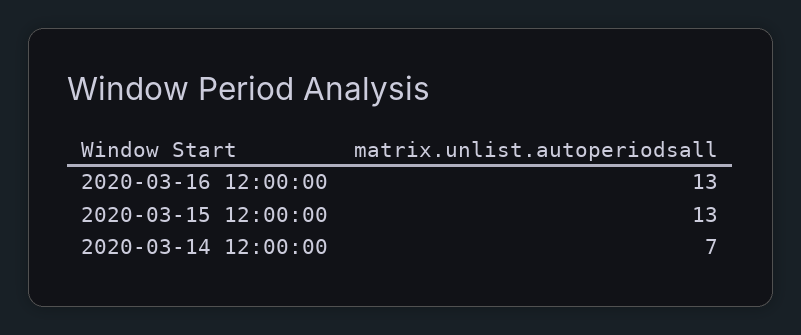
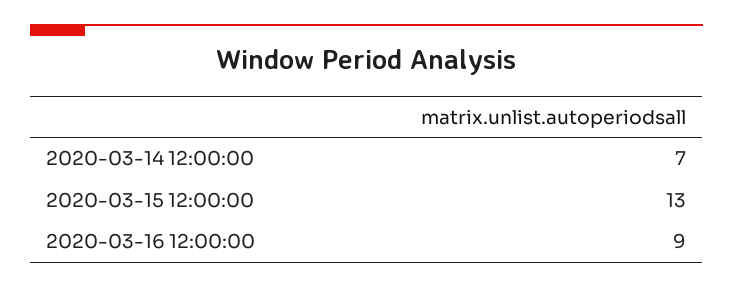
  {
-   "2020-03-16 12:00:00": 13,
+   "2020-03-16 12:00:00": 9,
    "2020-03-15 12:00:00": 13,
    "2020-03-14 12:00:00": 7
  }

